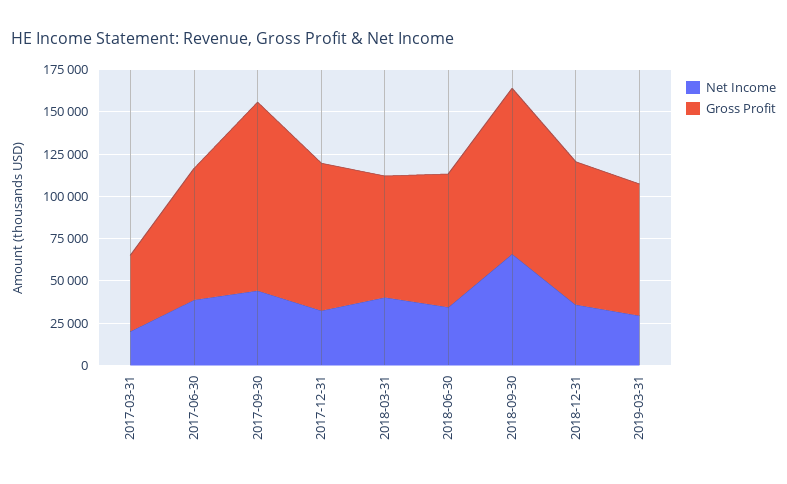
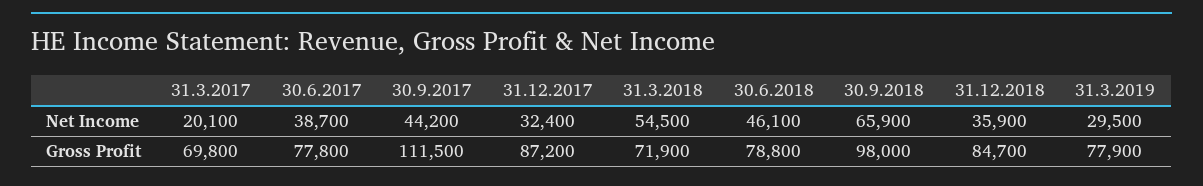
  {
    "Net Income": {
      "2017-03-31": 20100,
      "2017-06-30": 38700,
      "2017-09-30": 44200,
      "2017-12-31": 32400,
-     "2018-03-31": 40000,
+     "2018-03-31": 54500,
-     "2018-06-30": 35000,
+     "2018-06-30": 46100,
      "2018-09-30": 65900,
      "2018-12-31": 35900,
      "2019-03-31": 29500
    },
    "Gross Profit": {
-     "2017-03-31": 45000,
+     "2017-03-31": 69800,
      "2017-06-30": 77800,
      "2017-09-30": 111500,
      "2017-12-31": 87200,
      "2018-03-31": 71900,
      "2018-06-30": 78800,
      "2018-09-30": 98000,
      "2018-12-31": 84700,
      "2019-03-31": 77900
    }
  }

